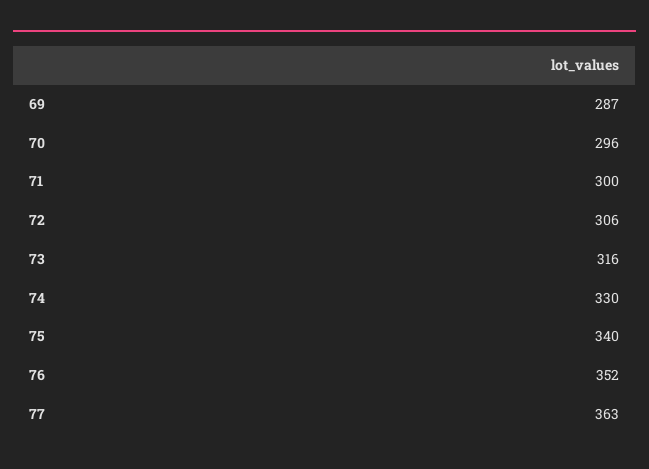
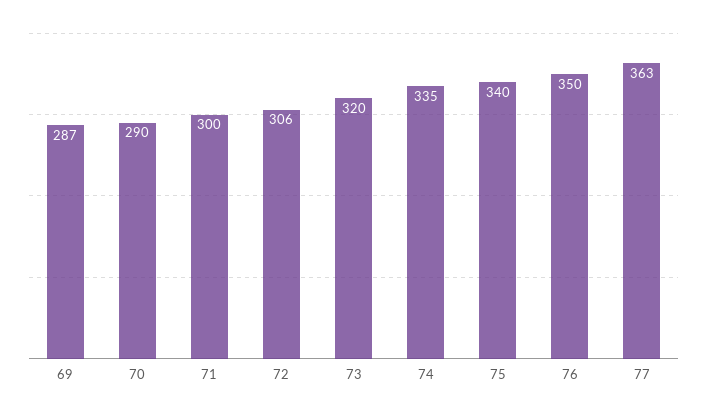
  {
    "69": 287,
-   "70": 296,
+   "70": 290,
    "71": 300,
    "72": 306,
-   "73": 316,
+   "73": 320,
-   "74": 330,
+   "74": 335,
    "75": 340,
-   "76": 352,
+   "76": 350,
    "77": 363
  }

